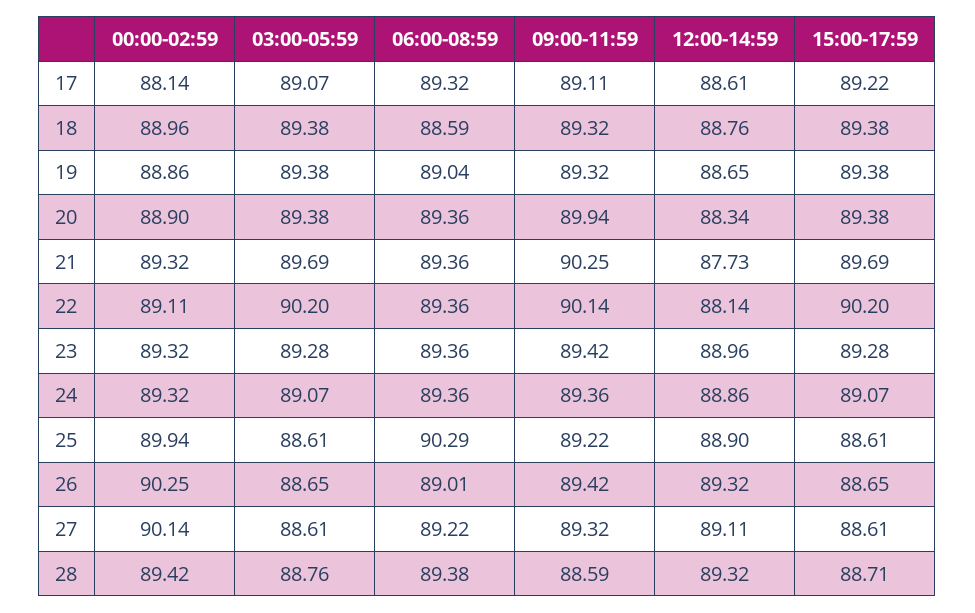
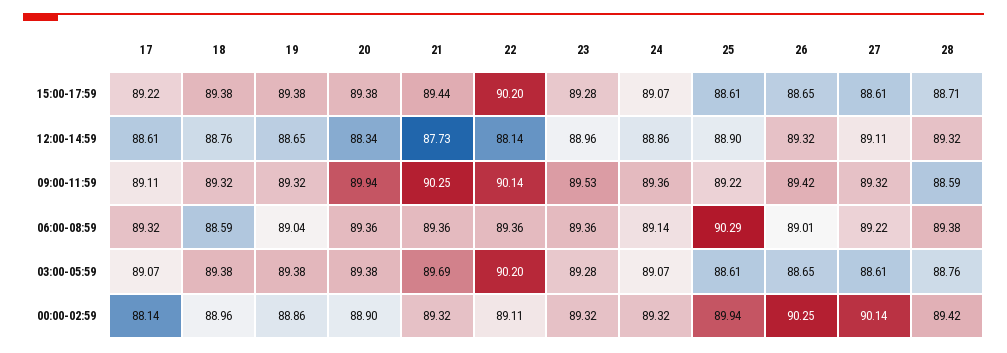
  {
    "00:00-02:59": {
      "17": 88.14,
      "18": 88.96,
      "19": 88.86,
      "20": 88.9,
      "21": 89.32,
      "22": 89.11,
      "23": 89.32,
      "24": 89.32,
      "25": 89.94,
      "26": 90.25,
      "27": 90.14,
      "28": 89.42
    },
    "03:00-05:59": {
      "17": 89.07,
      "18": 89.38,
      "19": 89.38,
      "20": 89.38,
      "21": 89.69,
      "22": 90.2,
      "23": 89.28,
      "24": 89.07,
      "25": 88.61,
      "26": 88.65,
      "27": 88.61,
      "28": 88.76
    },
    "06:00-08:59": {
      "17": 89.32,
      "18": 88.59,
      "19": 89.04,
      "20": 89.36,
      "21": 89.36,
      "22": 89.36,
      "23": 89.36,
-     "24": 89.36,
+     "24": 89.14,
      "25": 90.29,
      "26": 89.01,
      "27": 89.22,
      "28": 89.38
    },
    "09:00-11:59": {
      "17": 89.11,
      "18": 89.32,
      "19": 89.32,
      "20": 89.94,
      "21": 90.25,
      "22": 90.14,
-     "23": 89.42,
+     "23": 89.53,
      "24": 89.36,
      "25": 89.22,
      "26": 89.42,
      "27": 89.32,
      "28": 88.59
    },
    "12:00-14:59": {
      "17": 88.61,
      "18": 88.76,
      "19": 88.65,
      "20": 88.34,
      "21": 87.73,
      "22": 88.14,
      "23": 88.96,
      "24": 88.86,
      "25": 88.9,
      "26": 89.32,
      "27": 89.11,
      "28": 89.32
    },
    "15:00-17:59": {
      "17": 89.22,
      "18": 89.38,
      "19": 89.38,
      "20": 89.38,
-     "21": 89.69,
+     "21": 89.44,
      "22": 90.2,
      "23": 89.28,
      "24": 89.07,
      "25": 88.61,
      "26": 88.65,
      "27": 88.61,
      "28": 88.71
    }
  }

